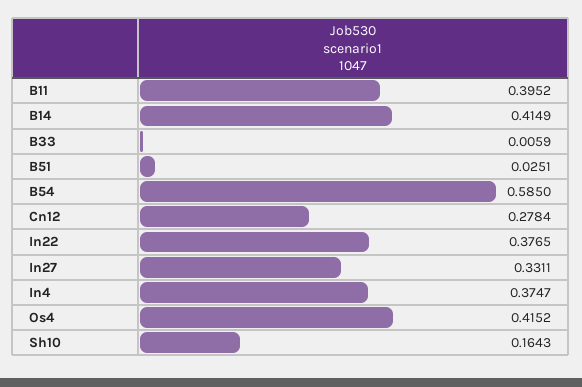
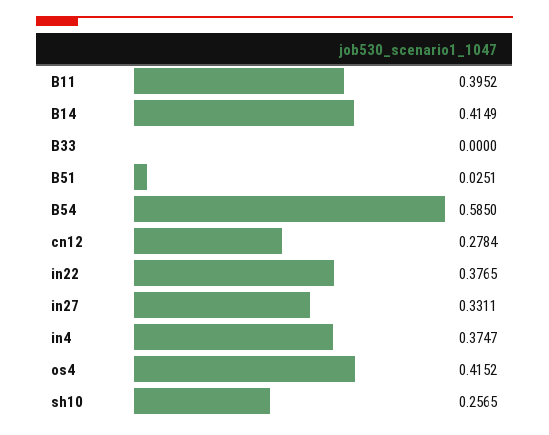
  {
    "B11": 0.3952,
    "B14": 0.4149,
-   "B33": 0.0059,
+   "B33": 0,
    "B51": 0.0251,
    "B54": 0.585,
    "Cn12": 0.2784,
    "In22": 0.3765,
    "In27": 0.3311,
    "In4": 0.3747,
    "Os4": 0.4152,
-   "Sh10": 0.1643
+   "Sh10": 0.2565
  }

